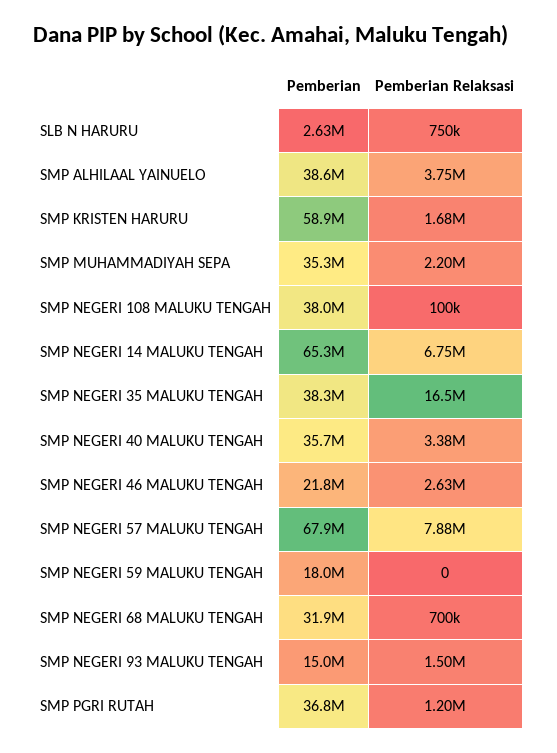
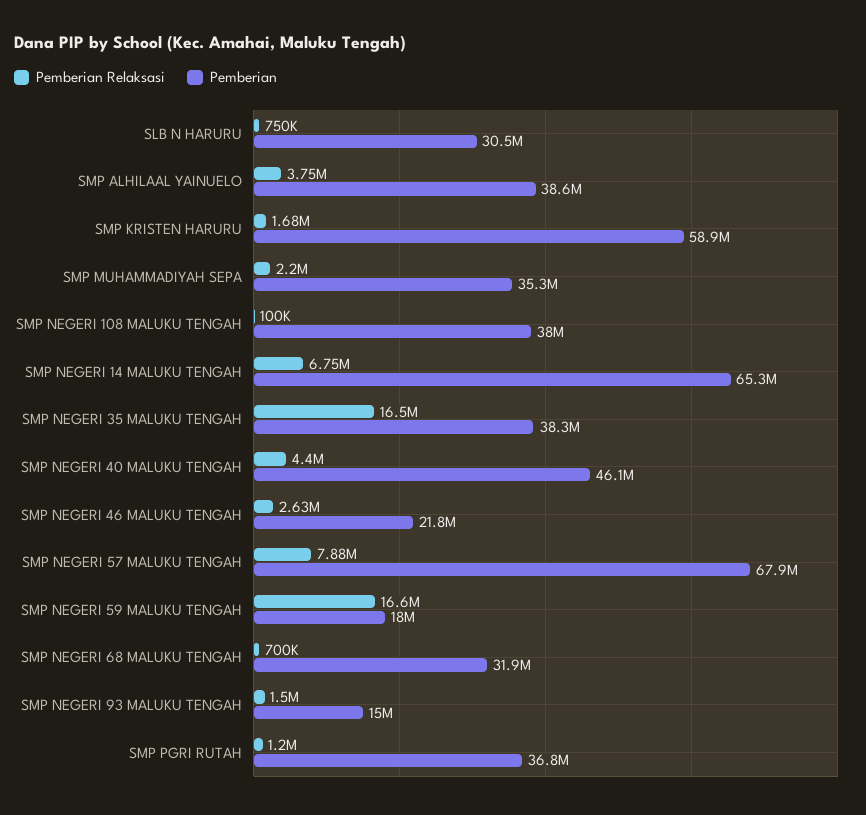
  {
    "Pemberian": {
-     "SLB N HARURU": 2630000,
+     "SLB N HARURU": 30500000,
      "SMP ALHILAAL YAINUELO": 38600000,
      "SMP KRISTEN HARURU": 58900000,
      "SMP MUHAMMADIYAH SEPA": 35300000,
      "SMP NEGERI 108 MALUKU TENGAH": 38000000,
      "SMP NEGERI 14 MALUKU TENGAH": 65300000,
      "SMP NEGERI 35 MALUKU TENGAH": 38300000,
-     "SMP NEGERI 40 MALUKU TENGAH": 35700000,
+     "SMP NEGERI 40 MALUKU TENGAH": 46100000,
      "SMP NEGERI 46 MALUKU TENGAH": 21800000,
      "SMP NEGERI 57 MALUKU TENGAH": 67900000,
      "SMP NEGERI 59 MALUKU TENGAH": 18000000,
      "SMP NEGERI 68 MALUKU TENGAH": 31900000,
      "SMP NEGERI 93 MALUKU TENGAH": 15000000,
      "SMP PGRI RUTAH": 36800000
    },
    "Pemberian Relaksasi": {
      "SLB N HARURU": 750000,
      "SMP ALHILAAL YAINUELO": 3750000,
      "SMP KRISTEN HARURU": 1680000,
      "SMP MUHAMMADIYAH SEPA": 2200000,
      "SMP NEGERI 108 MALUKU TENGAH": 100000,
      "SMP NEGERI 14 MALUKU TENGAH": 6750000,
      "SMP NEGERI 35 MALUKU TENGAH": 16500000,
-     "SMP NEGERI 40 MALUKU TENGAH": 3380000,
+     "SMP NEGERI 40 MALUKU TENGAH": 4400000,
      "SMP NEGERI 46 MALUKU TENGAH": 2630000,
      "SMP NEGERI 57 MALUKU TENGAH": 7880000,
-     "SMP NEGERI 59 MALUKU TENGAH": 0,
+     "SMP NEGERI 59 MALUKU TENGAH": 16600000,
      "SMP NEGERI 68 MALUKU TENGAH": 700000,
      "SMP NEGERI 93 MALUKU TENGAH": 1500000,
      "SMP PGRI RUTAH": 1200000
    }
  }

